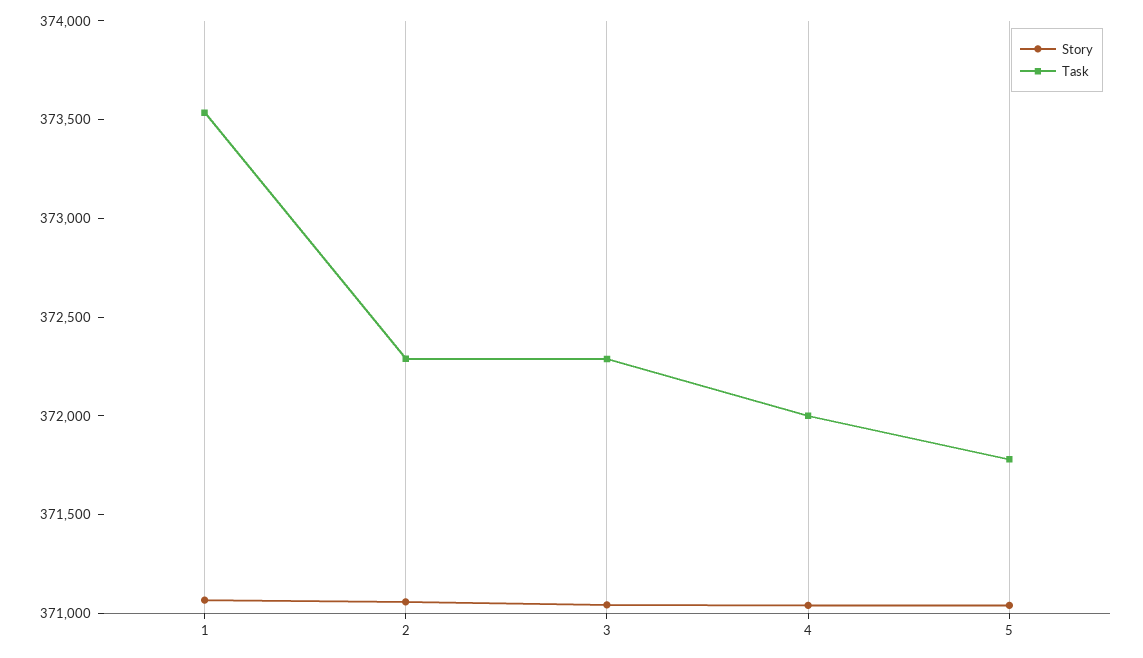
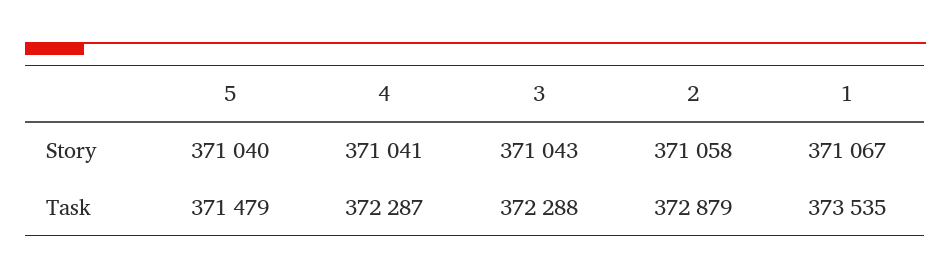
  {
    "Story": {
      "1": 371067,
      "2": 371058,
      "3": 371043,
      "4": 371041,
      "5": 371040
    },
    "Task": {
      "1": 373535,
-     "2": 372300,
+     "2": 372879,
      "3": 372288,
-     "4": 372000,
+     "4": 372287,
-     "5": 371800
+     "5": 371479
    }
  }

